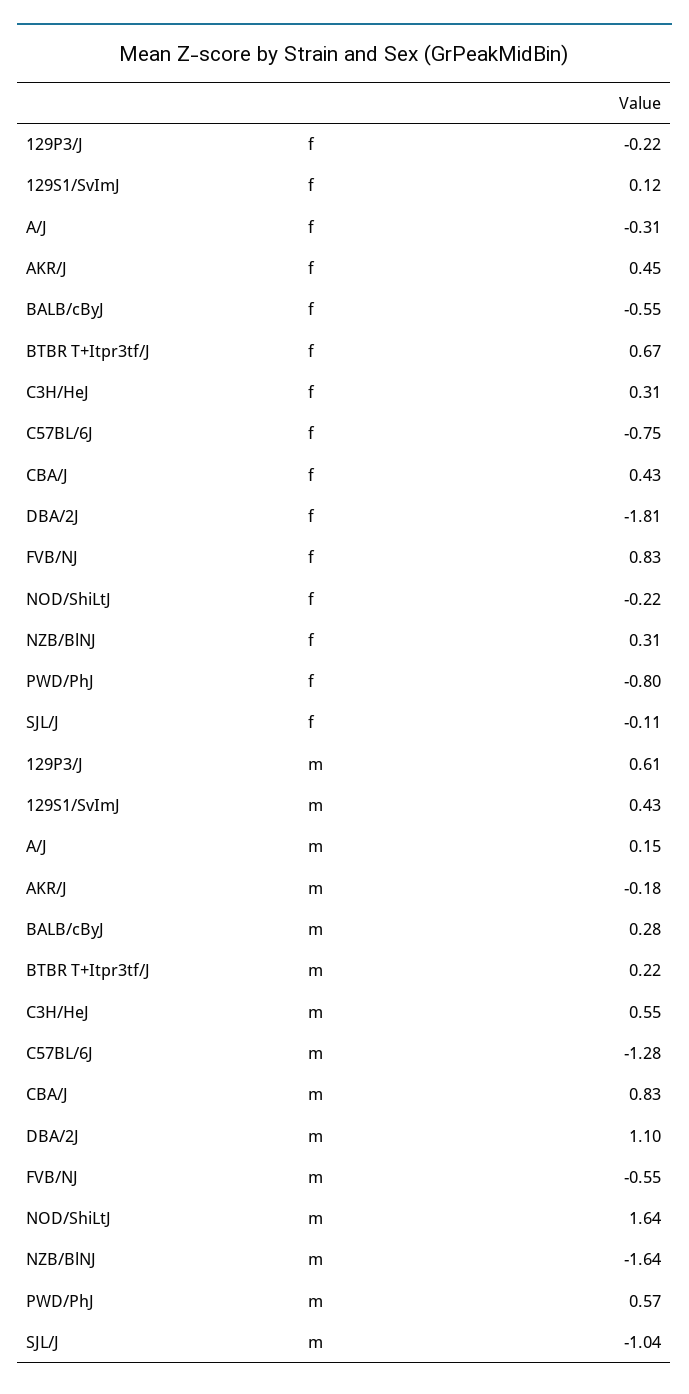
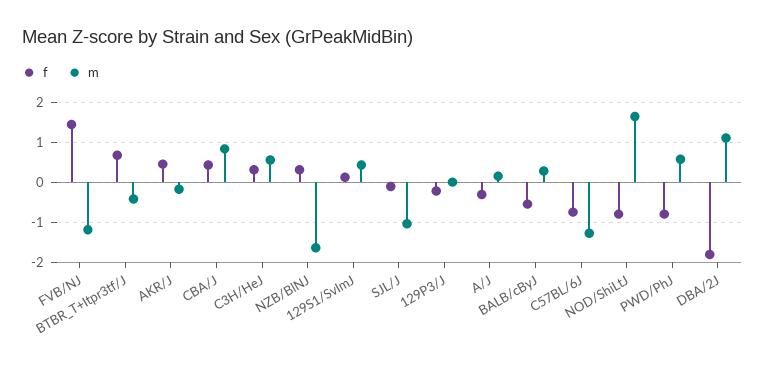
  {
    "f": {
      "129P3/J": -0.22,
      "129S1/SvImJ": 0.12,
      "A/J": -0.31,
      "AKR/J": 0.45,
      "BALB/cByJ": -0.55,
      "BTBR T+Itpr3tf/J": 0.67,
      "C3H/HeJ": 0.31,
      "C57BL/6J": -0.75,
      "CBA/J": 0.43,
      "DBA/2J": -1.81,
-     "FVB/NJ": 0.83,
+     "FVB/NJ": 1.4,
-     "NOD/ShiLtJ": -0.22,
+     "NOD/ShiLtJ": -0.8,
      "NZB/BlNJ": 0.31,
      "PWD/PhJ": -0.8,
      "SJL/J": -0.11
    },
    "m": {
-     "129P3/J": 0.61,
+     "129P3/J": 0,
      "129S1/SvImJ": 0.43,
      "A/J": 0.15,
      "AKR/J": -0.18,
      "BALB/cByJ": 0.28,
-     "BTBR T+Itpr3tf/J": 0.22,
+     "BTBR T+Itpr3tf/J": -0.4,
      "C3H/HeJ": 0.55,
      "C57BL/6J": -1.28,
      "CBA/J": 0.83,
      "DBA/2J": 1.1,
-     "FVB/NJ": -0.55,
+     "FVB/NJ": -1.2,
      "NOD/ShiLtJ": 1.64,
      "NZB/BlNJ": -1.64,
      "PWD/PhJ": 0.57,
      "SJL/J": -1.04
    }
  }

